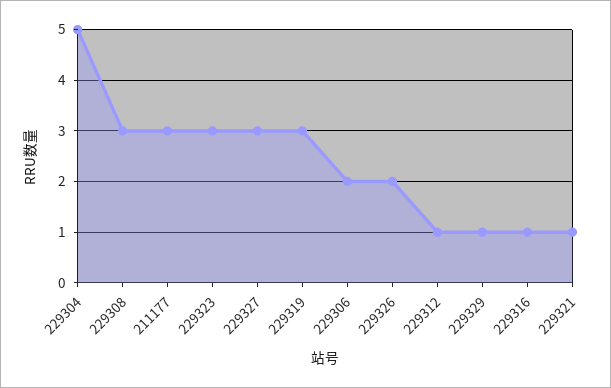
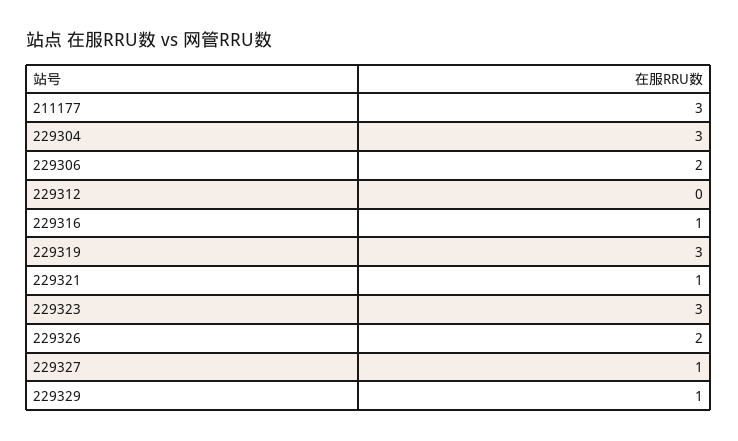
  {
-   "229304": 5,
+   "229304": 3,
-   "229308": 3,
    "211177": 3,
    "229323": 3,
-   "229327": 3,
+   "229327": 1,
    "229319": 3,
    "229306": 2,
    "229326": 2,
-   "229312": 1,
+   "229312": 0,
    "229329": 1,
    "229316": 1,
    "229321": 1
  }

